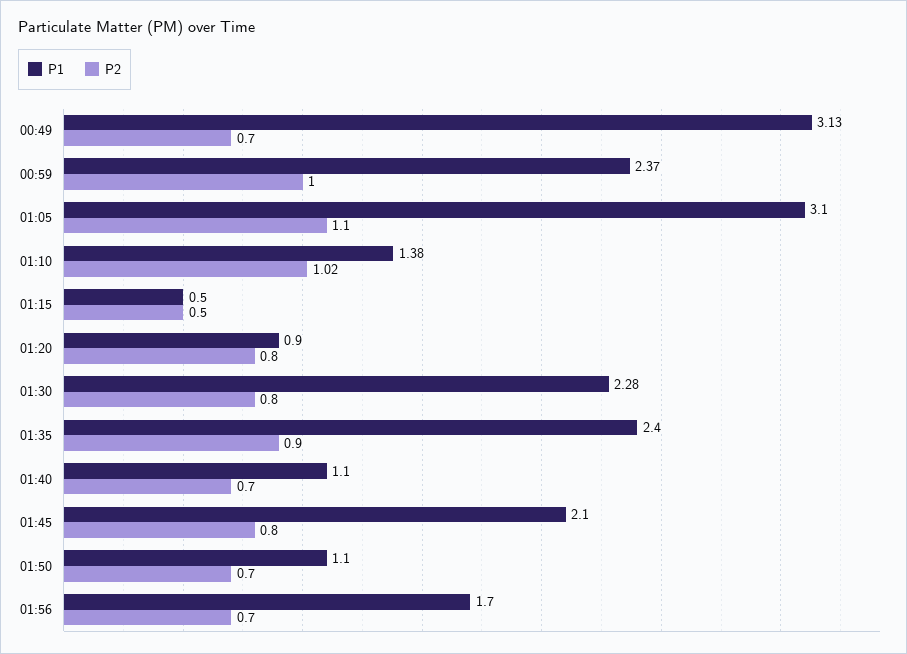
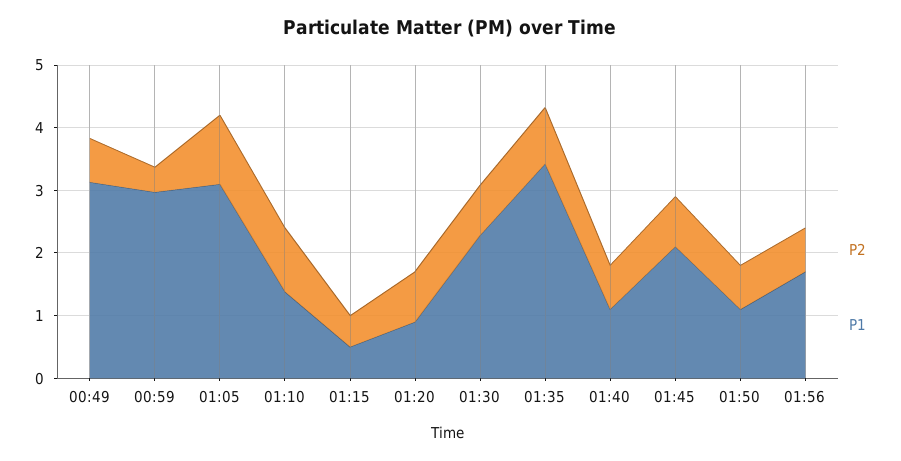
  {
    "P1": {
      "00:49": 3.13,
-     "00:59": 2.37,
+     "00:59": 3,
      "01:05": 3.1,
      "01:10": 1.38,
      "01:15": 0.5,
      "01:20": 0.9,
      "01:30": 2.28,
-     "01:35": 2.4,
+     "01:35": 3.4,
      "01:40": 1.1,
      "01:45": 2.1,
      "01:50": 1.1,
      "01:56": 1.7
    },
    "P2": {
      "00:49": 0.7,
-     "00:59": 1,
+     "00:59": 0.4,
      "01:05": 1.1,
      "01:10": 1.02,
      "01:15": 0.5,
      "01:20": 0.8,
      "01:30": 0.8,
      "01:35": 0.9,
      "01:40": 0.7,
      "01:45": 0.8,
      "01:50": 0.7,
      "01:56": 0.7
    }
  }

